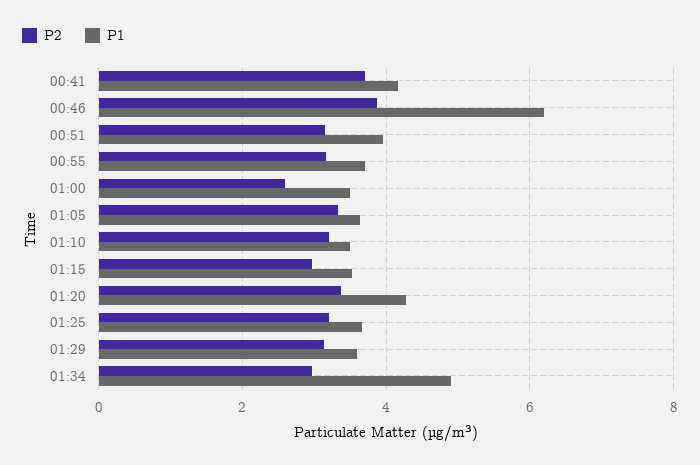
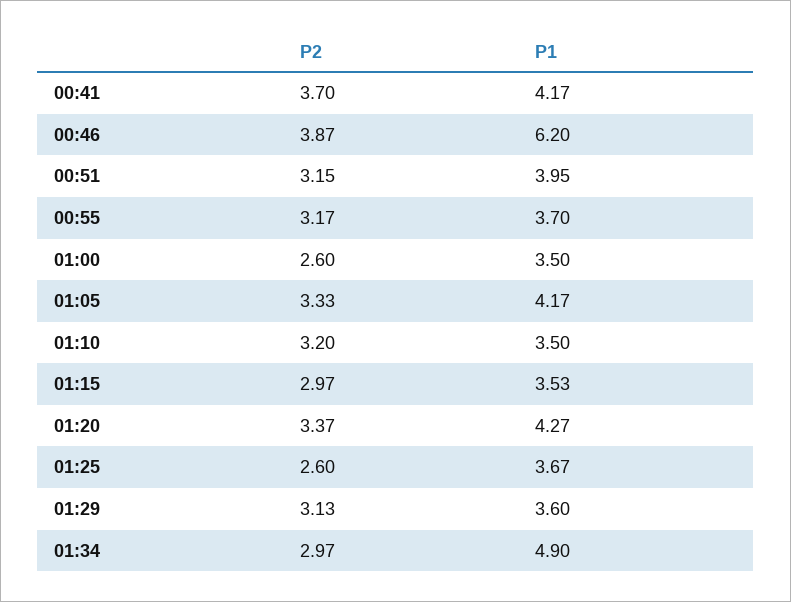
  {
    "P2": {
      "00:41": 3.7,
      "00:46": 3.87,
      "00:51": 3.15,
      "00:55": 3.17,
      "01:00": 2.6,
      "01:05": 3.33,
      "01:10": 3.2,
      "01:15": 2.97,
      "01:20": 3.37,
-     "01:25": 3.2,
+     "01:25": 2.6,
      "01:29": 3.13,
      "01:34": 2.97
    },
    "P1": {
      "00:41": 4.17,
      "00:46": 6.2,
      "00:51": 3.95,
      "00:55": 3.7,
      "01:00": 3.5,
-     "01:05": 3.6,
+     "01:05": 4.17,
      "01:10": 3.5,
      "01:15": 3.53,
      "01:20": 4.27,
      "01:25": 3.67,
      "01:29": 3.6,
      "01:34": 4.9
    }
  }

